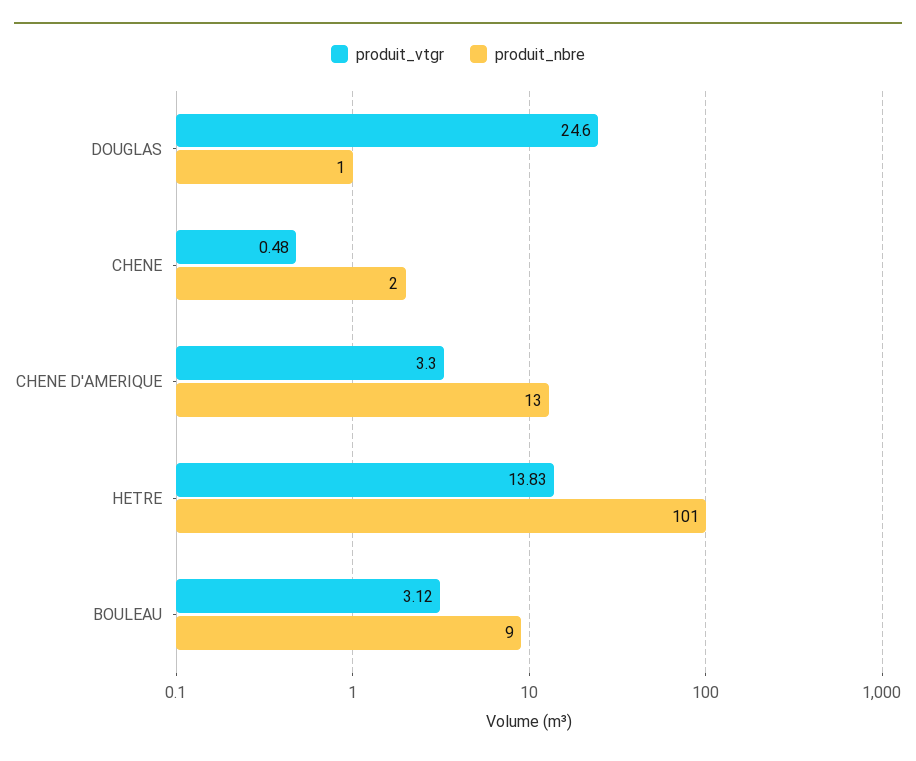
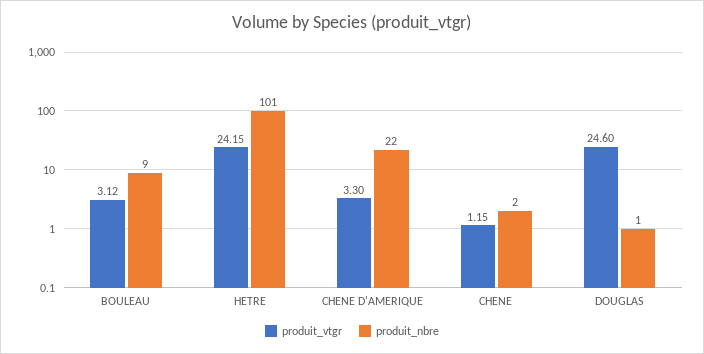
  {
    "produit_vtgr": {
      "DOUGLAS": 24.6,
-     "CHENE": 0.48,
+     "CHENE": 1.15,
      "CHENE D'AMERIQUE": 3.3,
-     "HETRE": 13.83,
+     "HETRE": 24.15,
      "BOULEAU": 3.12
    },
    "produit_nbre": {
      "DOUGLAS": 1,
      "CHENE": 2,
-     "CHENE D'AMERIQUE": 13,
+     "CHENE D'AMERIQUE": 22,
      "HETRE": 101,
      "BOULEAU": 9
    }
  }

